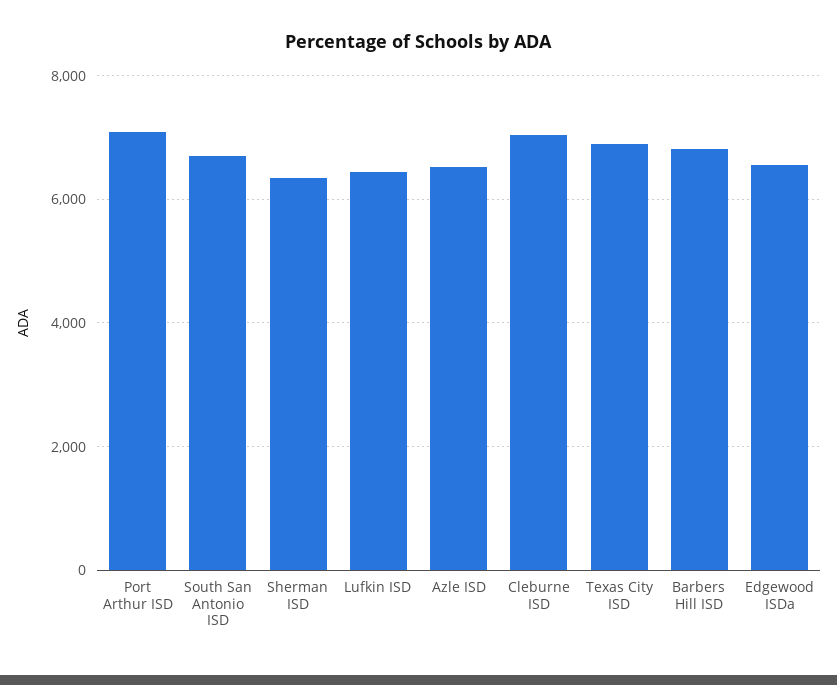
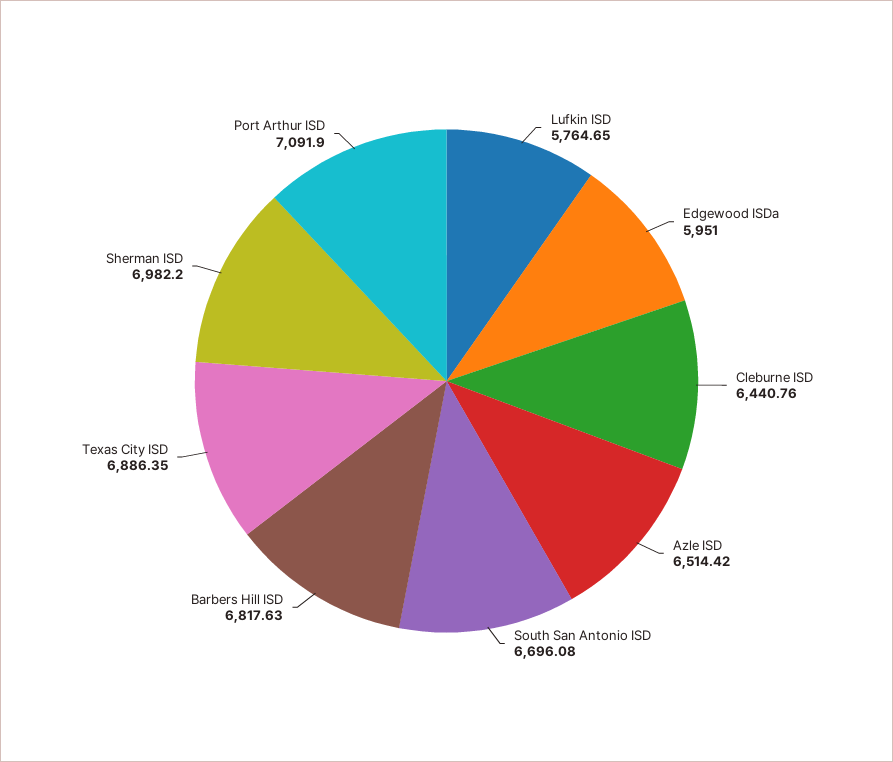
  {
    "Port Arthur ISD": 7091.9,
    "South San Antonio ISD": 6696.08,
-   "Sherman ISD": 6400,
+   "Sherman ISD": 6982.2,
-   "Lufkin ISD": 6400,
+   "Lufkin ISD": 5764.65,
    "Azle ISD": 6514.42,
-   "Cleburne ISD": 7000,
+   "Cleburne ISD": 6440.76,
    "Texas City ISD": 6886.35,
    "Barbers Hill ISD": 6817.63,
-   "Edgewood ISDa": 6600
+   "Edgewood ISDa": 5951
  }

